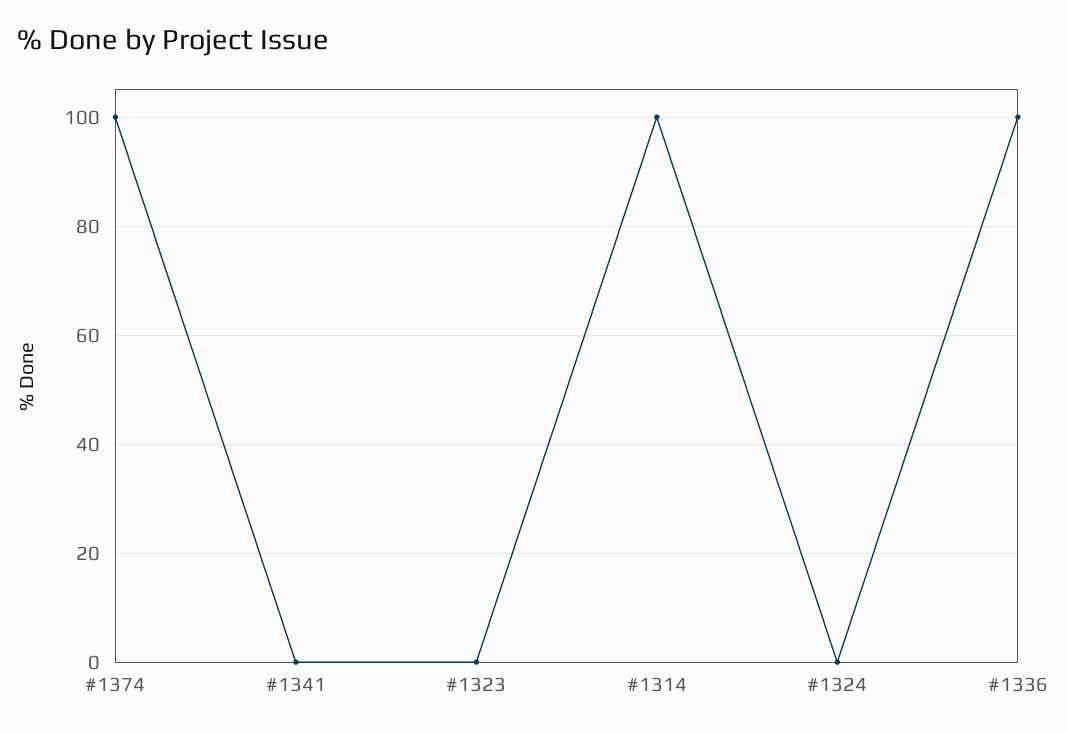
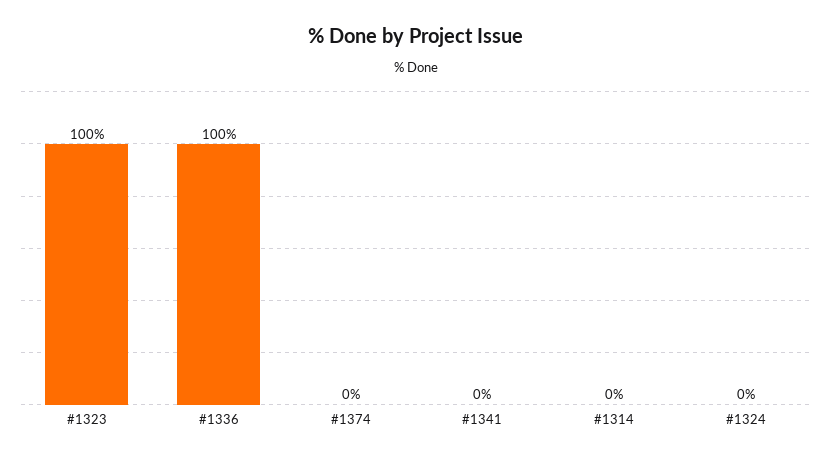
  {
-   "#1374": 100,
+   "#1374": 0,
    "#1341": 0,
-   "#1323": 0,
+   "#1323": 100,
-   "#1314": 100,
+   "#1314": 0,
    "#1324": 0,
    "#1336": 100
  }

